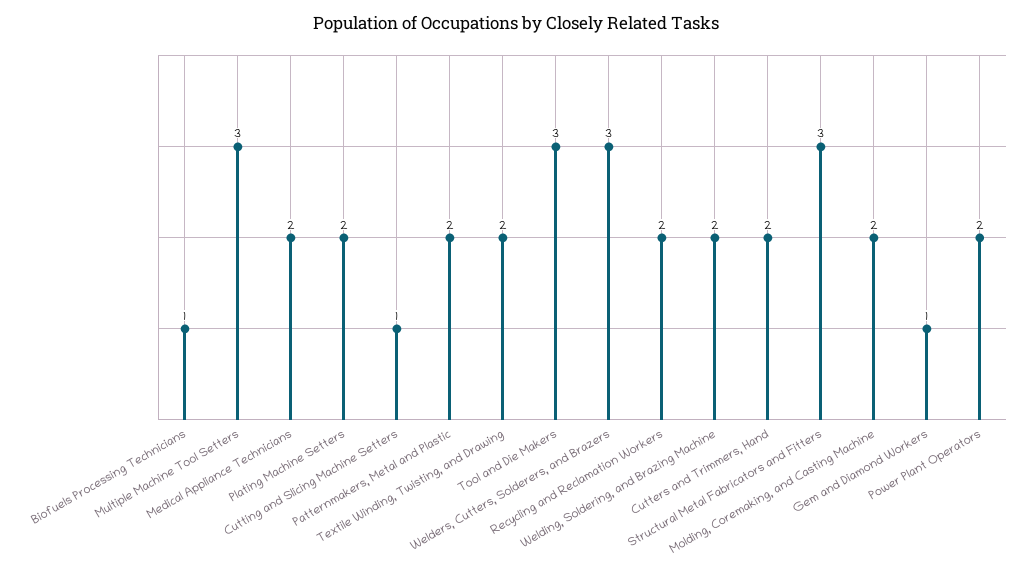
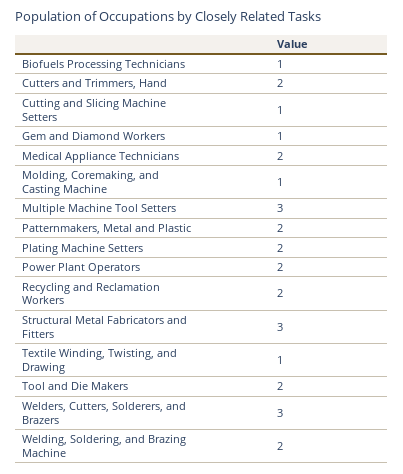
  {
    "Biofuels Processing Technicians": 1,
    "Multiple Machine Tool Setters": 3,
    "Medical Appliance Technicians": 2,
    "Plating Machine Setters": 2,
    "Cutting and Slicing Machine Setters": 1,
    "Patternmakers, Metal and Plastic": 2,
-   "Textile Winding, Twisting, and Drawing": 2,
+   "Textile Winding, Twisting, and Drawing": 1,
-   "Tool and Die Makers": 3,
+   "Tool and Die Makers": 2,
    "Welders, Cutters, Solderers, and Brazers": 3,
    "Recycling and Reclamation Workers": 2,
    "Welding, Soldering, and Brazing Machine": 2,
    "Cutters and Trimmers, Hand": 2,
    "Structural Metal Fabricators and Fitters": 3,
-   "Molding, Coremaking, and Casting Machine": 2,
+   "Molding, Coremaking, and Casting Machine": 1,
    "Gem and Diamond Workers": 1,
    "Power Plant Operators": 2
  }

